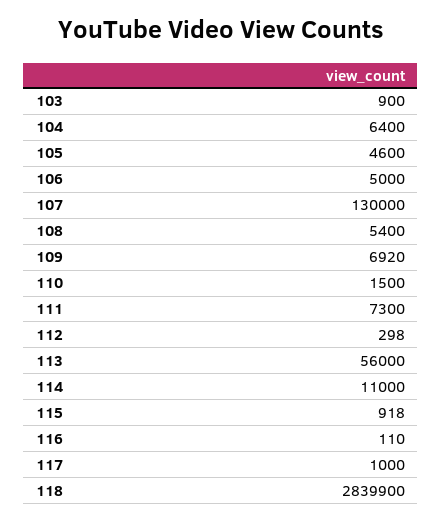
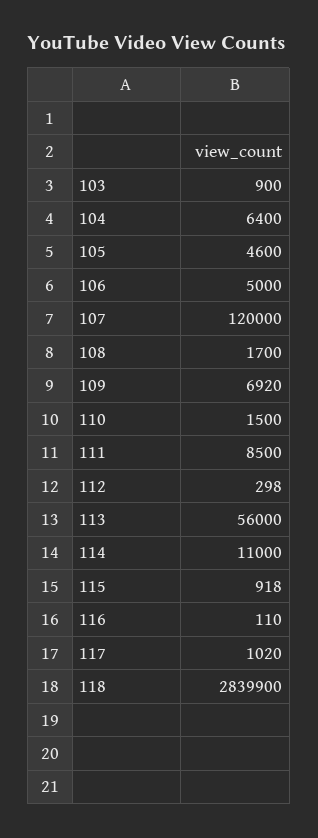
  {
    "103": 900,
    "104": 6400,
    "105": 4600,
    "106": 5000,
-   "107": 130000,
+   "107": 120000,
-   "108": 5400,
+   "108": 1700,
    "109": 6920,
    "110": 1500,
-   "111": 7300,
+   "111": 8500,
    "112": 298,
    "113": 56000,
    "114": 11000,
    "115": 918,
    "116": 110,
-   "117": 1000,
+   "117": 1020,
    "118": 2839900
  }

